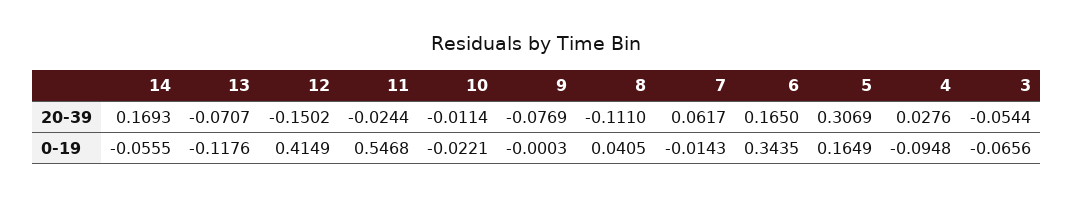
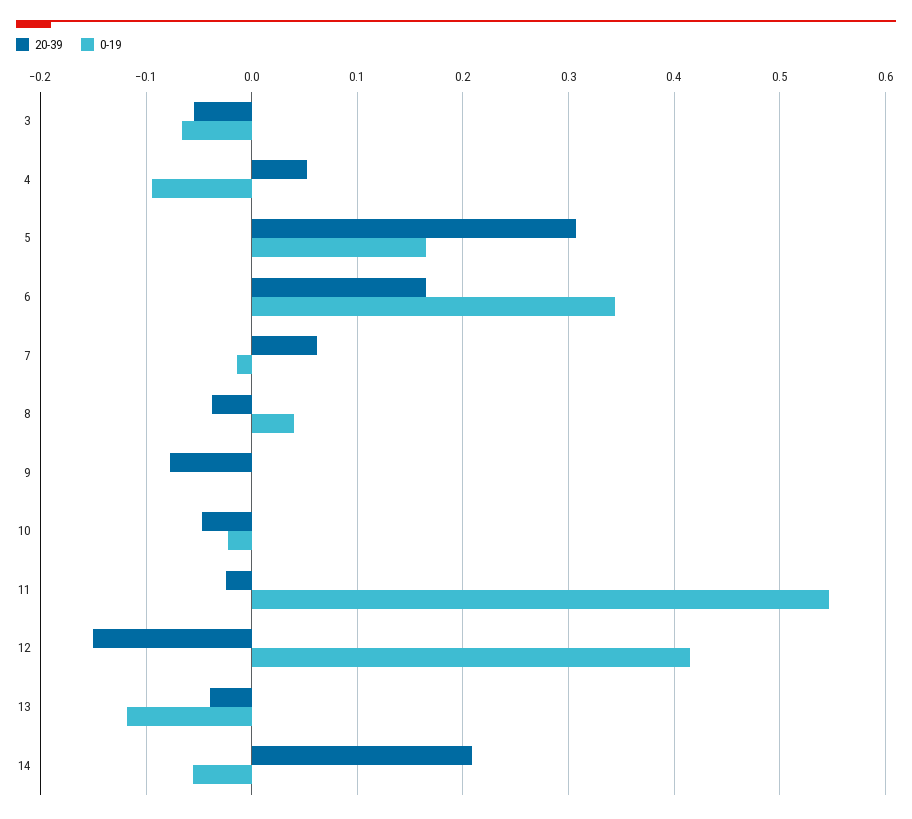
  {
    "20-39": {
-     "14": 0.1693,
+     "14": 0.21,
-     "13": -0.0707,
+     "13": -0.04,
      "12": -0.1502,
      "11": -0.0244,
-     "10": -0.0114,
+     "10": -0.05,
      "9": -0.0769,
-     "8": -0.111,
+     "8": -0.04,
      "7": 0.0617,
      "6": 0.165,
      "5": 0.3069,
-     "4": 0.0276,
+     "4": 0.05,
      "3": -0.0544
    },
    "0-19": {
      "14": -0.0555,
      "13": -0.1176,
      "12": 0.4149,
      "11": 0.5468,
      "10": -0.0221,
      "9": -0.0003,
      "8": 0.0405,
      "7": -0.0143,
      "6": 0.3435,
      "5": 0.1649,
      "4": -0.0948,
      "3": -0.0656
    }
  }

